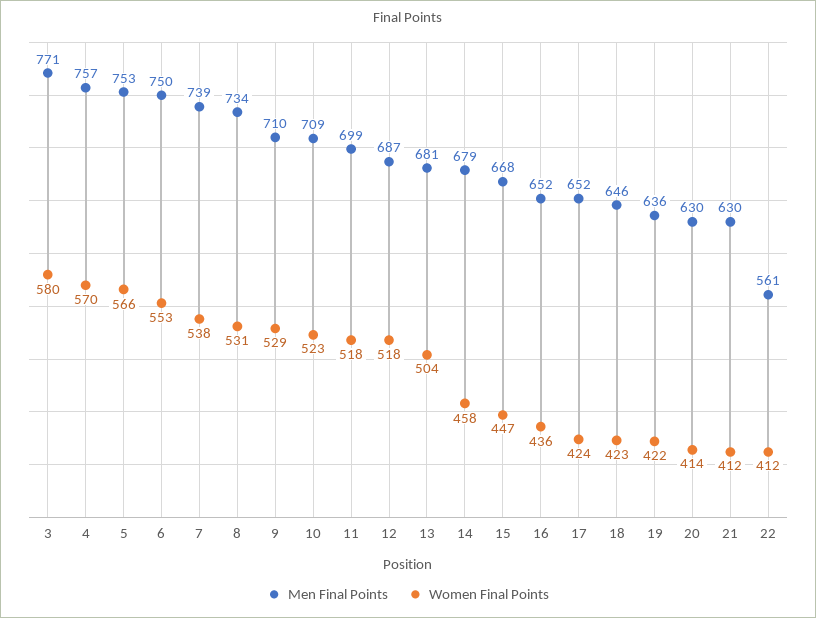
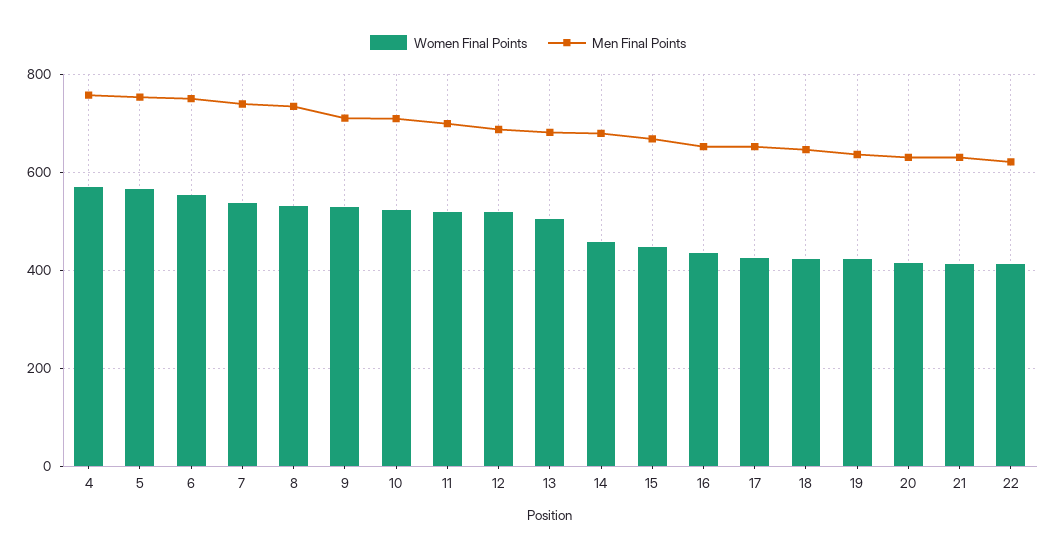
  {
    "Men Final Points": {
-     "3": 771,
      "4": 757,
      "5": 753,
      "6": 750,
      "7": 739,
      "8": 734,
      "9": 710,
      "10": 709,
      "11": 699,
      "12": 687,
      "13": 681,
      "14": 679,
      "15": 668,
      "16": 652,
      "17": 652,
      "18": 646,
      "19": 636,
      "20": 630,
      "21": 630,
-     "22": 561
+     "22": 620
    },
    "Women Final Points": {
-     "3": 580,
      "4": 570,
      "5": 566,
      "6": 553,
      "7": 538,
      "8": 531,
      "9": 529,
      "10": 523,
      "11": 518,
      "12": 518,
      "13": 504,
      "14": 458,
      "15": 447,
      "16": 436,
      "17": 424,
      "18": 423,
      "19": 422,
      "20": 414,
      "21": 412,
      "22": 412
    }
  }

